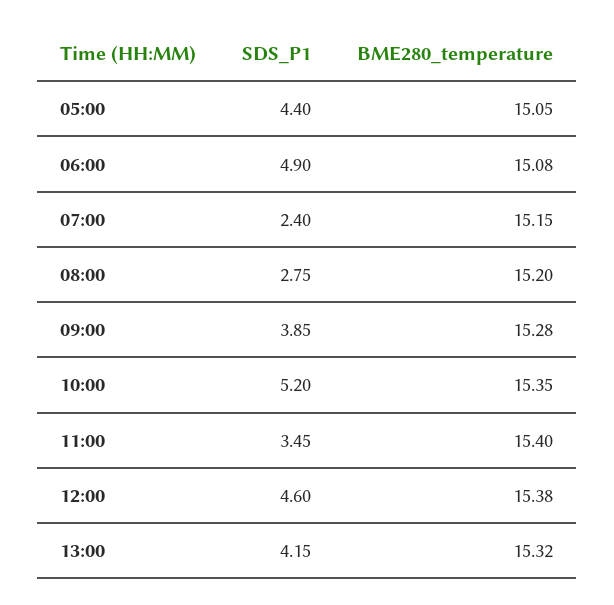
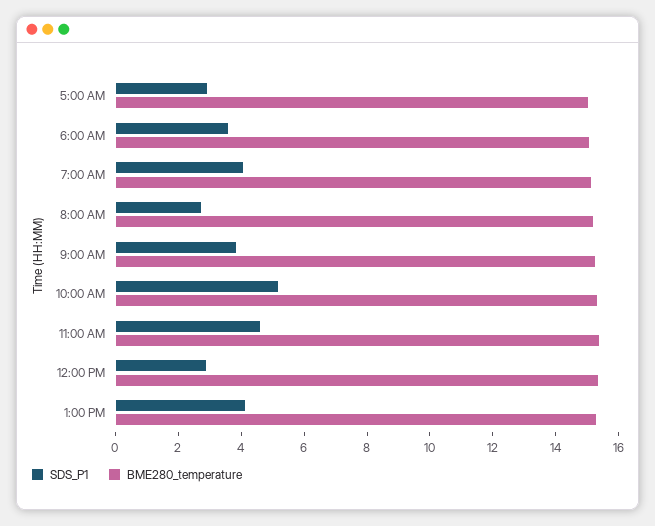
  {
    "SDS_P1": {
-     "05:00": 4.4,
+     "05:00": 3,
-     "06:00": 4.9,
+     "06:00": 3.5,
-     "07:00": 2.4,
+     "07:00": 4,
      "08:00": 2.75,
      "09:00": 3.85,
      "10:00": 5.2,
-     "11:00": 3.45,
+     "11:00": 4.5,
-     "12:00": 4.6,
+     "12:00": 3,
      "13:00": 4.15
    },
    "BME280_temperature": {
      "05:00": 15.05,
      "06:00": 15.08,
      "07:00": 15.15,
      "08:00": 15.2,
      "09:00": 15.28,
      "10:00": 15.35,
      "11:00": 15.4,
      "12:00": 15.38,
      "13:00": 15.32
    }
  }

